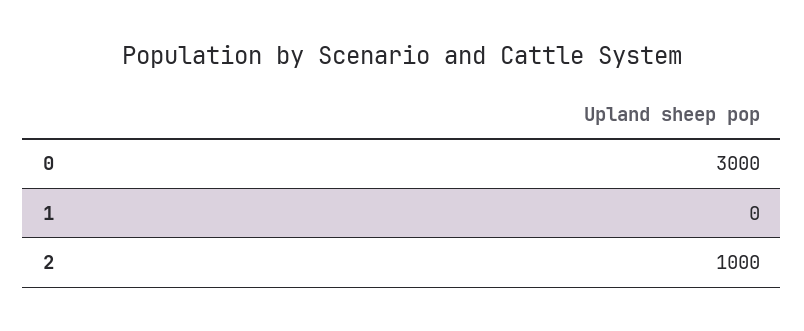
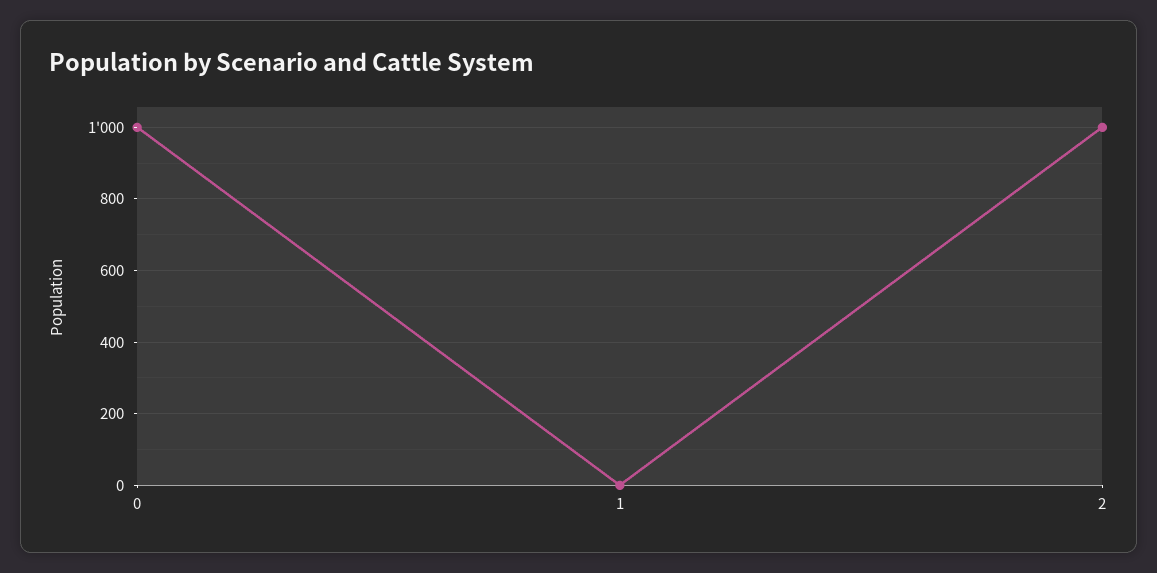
  {
-   "0": 3000,
+   "0": 1000,
    "1": 0,
    "2": 1000
  }

